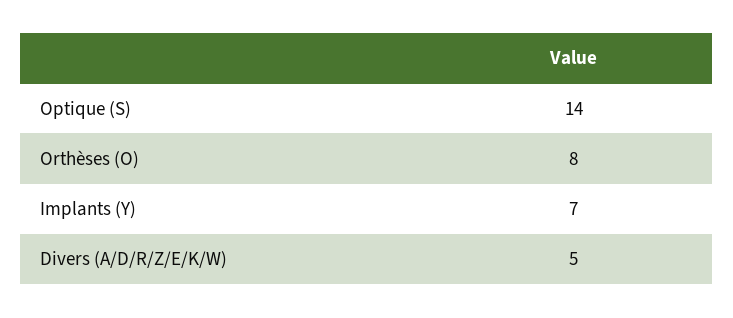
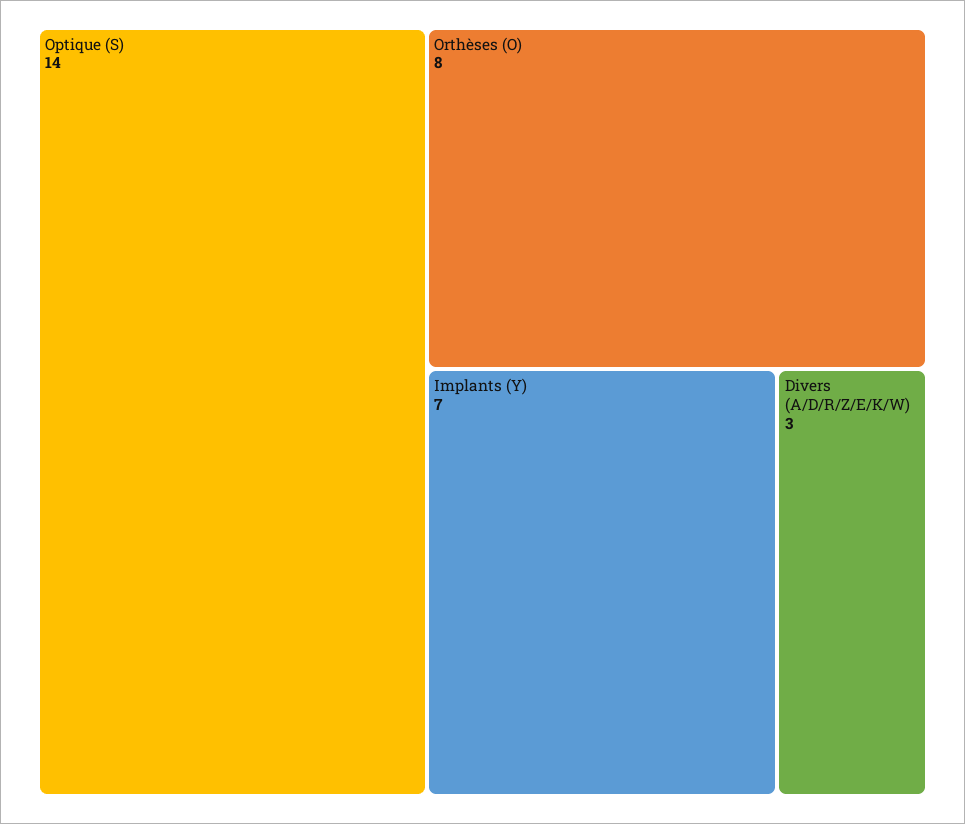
  {
    "Optique (S)": 14,
    "Orthèses (O)": 8,
    "Implants (Y)": 7,
-   "Divers (A/D/R/Z/E/K/W)": 5
+   "Divers (A/D/R/Z/E/K/W)": 3
  }

